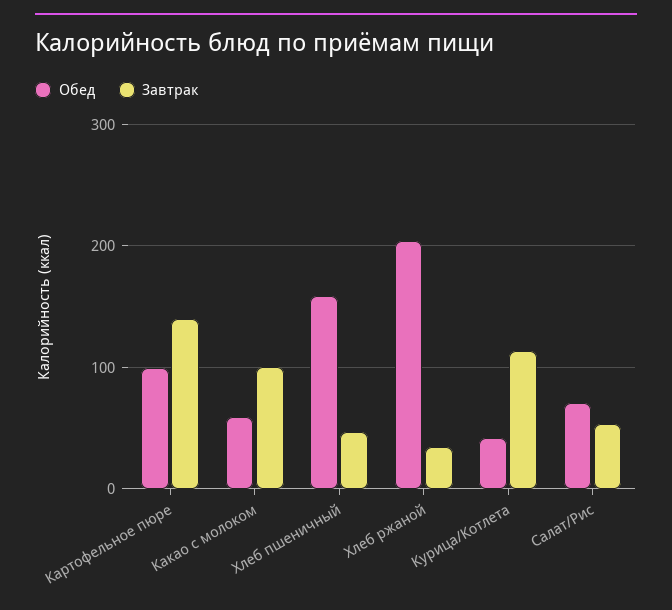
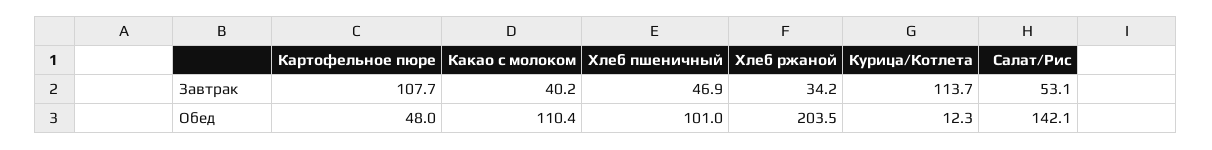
  {
    "Обед": {
-     "Картофельное пюре": 100,
+     "Картофельное пюре": 48,
-     "Какао с молоком": 60,
+     "Какао с молоком": 110.4,
-     "Хлеб пшеничный": 160,
+     "Хлеб пшеничный": 101,
      "Хлеб ржаной": 203.5,
-     "Курица/Котлета": 40,
+     "Курица/Котлета": 12.3,
-     "Салат/Рис": 70
+     "Салат/Рис": 142.1
    },
    "Завтрак": {
-     "Картофельное пюре": 140,
+     "Картофельное пюре": 107.7,
-     "Какао с молоком": 100,
+     "Какао с молоком": 40.2,
      "Хлеб пшеничный": 46.9,
      "Хлеб ржаной": 34.2,
      "Курица/Котлета": 113.7,
      "Салат/Рис": 53.1
    }
  }

